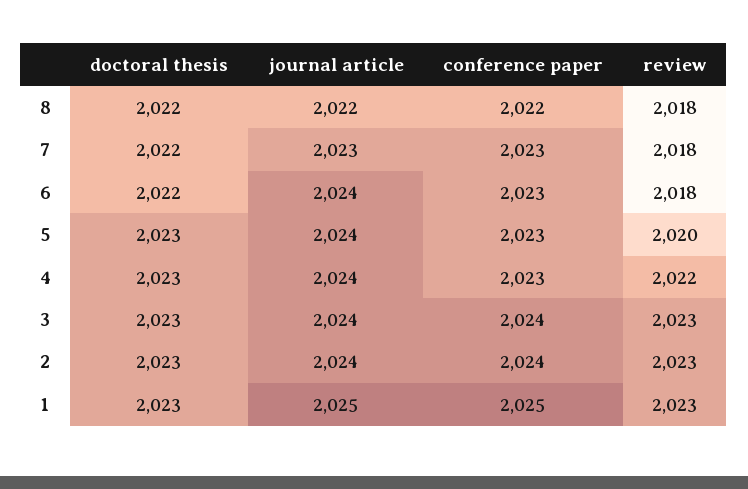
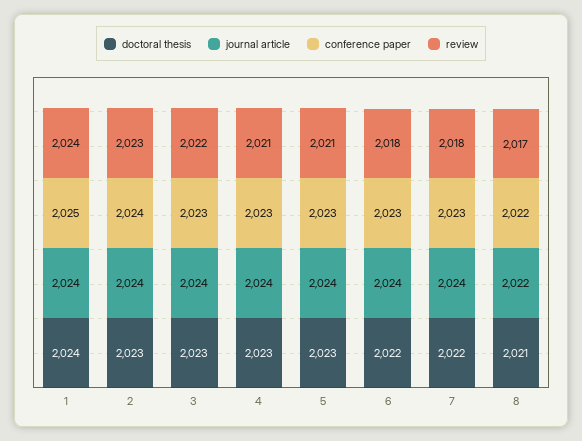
  {
    "doctoral thesis": {
-     "8": 2022,
+     "8": 2021,
      "7": 2022,
      "6": 2022,
      "5": 2023,
      "4": 2023,
      "3": 2023,
      "2": 2023,
-     "1": 2023
+     "1": 2024
    },
    "journal article": {
      "8": 2022,
-     "7": 2023,
+     "7": 2024,
      "6": 2024,
      "5": 2024,
      "4": 2024,
      "3": 2024,
      "2": 2024,
-     "1": 2025
+     "1": 2024
    },
    "conference paper": {
      "8": 2022,
      "7": 2023,
      "6": 2023,
      "5": 2023,
      "4": 2023,
-     "3": 2024,
+     "3": 2023,
      "2": 2024,
      "1": 2025
    },
    "review": {
-     "8": 2018,
+     "8": 2017,
      "7": 2018,
      "6": 2018,
-     "5": 2020,
+     "5": 2021,
-     "4": 2022,
+     "4": 2021,
-     "3": 2023,
+     "3": 2022,
      "2": 2023,
-     "1": 2023
+     "1": 2024
    }
  }

